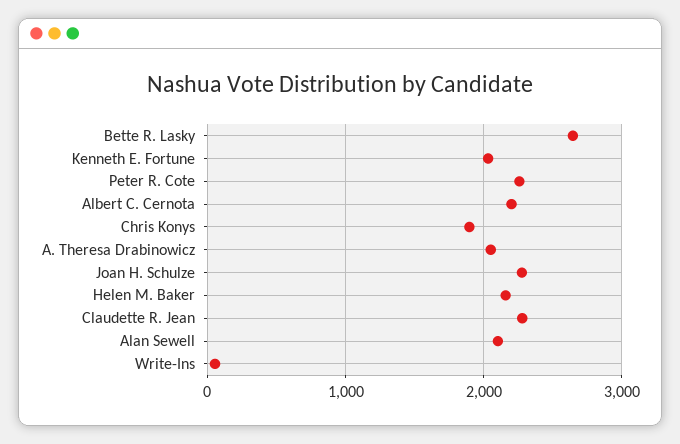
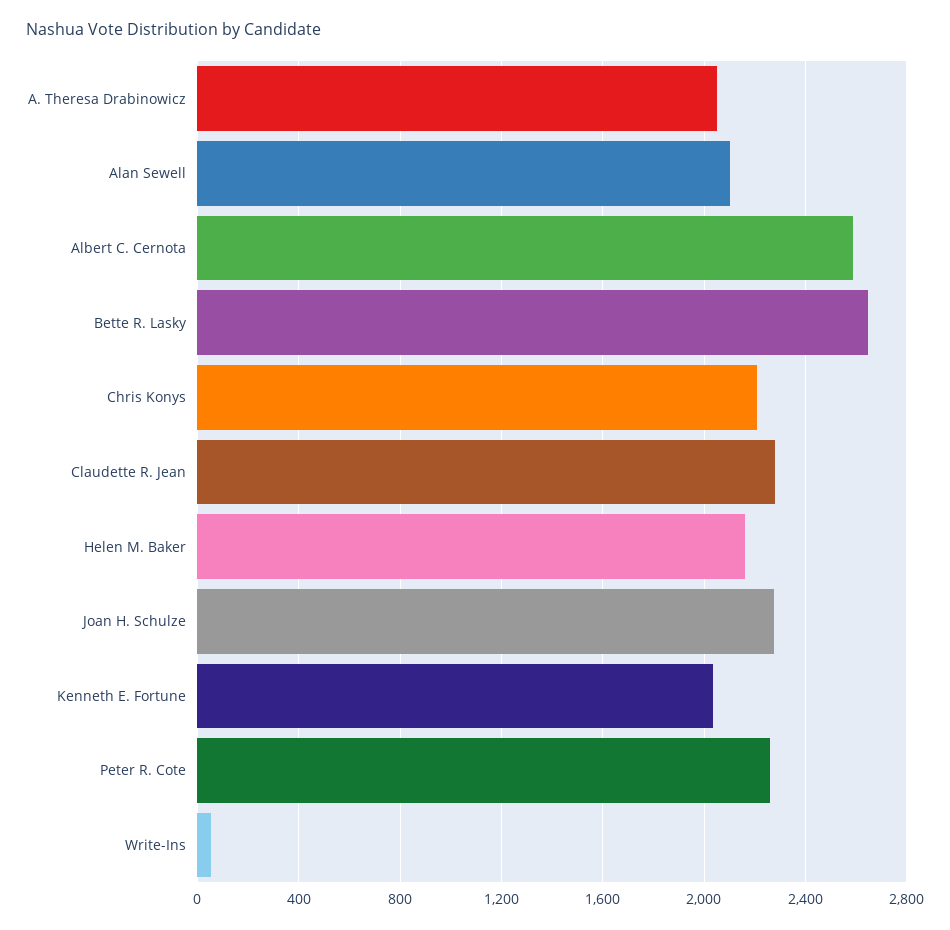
  {
    "Bette R. Lasky": 2650,
    "Kenneth E. Fortune": 2050,
    "Peter R. Cote": 2250,
-   "Albert C. Cernota": 2200,
+   "Albert C. Cernota": 2600,
-   "Chris Konys": 1900,
+   "Chris Konys": 2200,
    "A. Theresa Drabinowicz": 2050,
    "Joan H. Schulze": 2300,
    "Helen M. Baker": 2150,
    "Claudette R. Jean": 2300,
    "Alan Sewell": 2100,
    "Write-Ins": 50
  }

